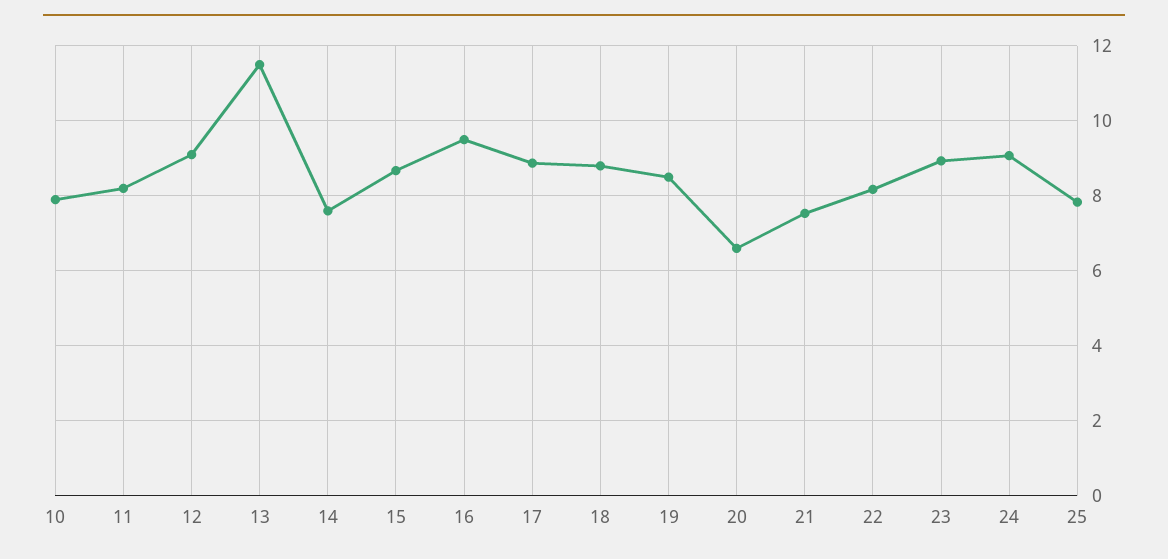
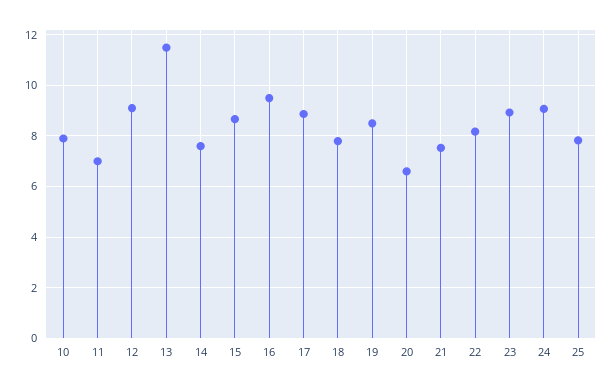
  {
    "10": 8,
-   "11": 8.2,
+   "11": 7,
    "12": 9.2,
    "13": 11.6,
    "14": 7.6,
    "15": 8.6,
    "16": 9.6,
    "17": 8.8,
-   "18": 8.8,
+   "18": 7.75,
    "19": 8.6,
    "20": 6.6,
    "21": 7.6,
    "22": 8.2,
    "23": 9,
    "24": 9,
    "25": 7.8
  }

